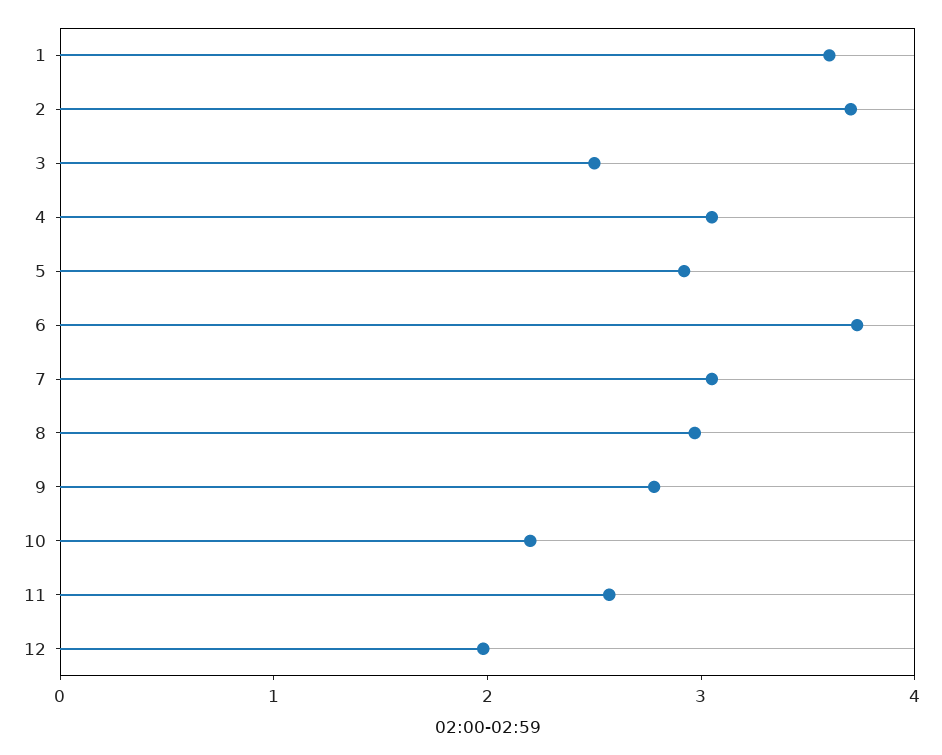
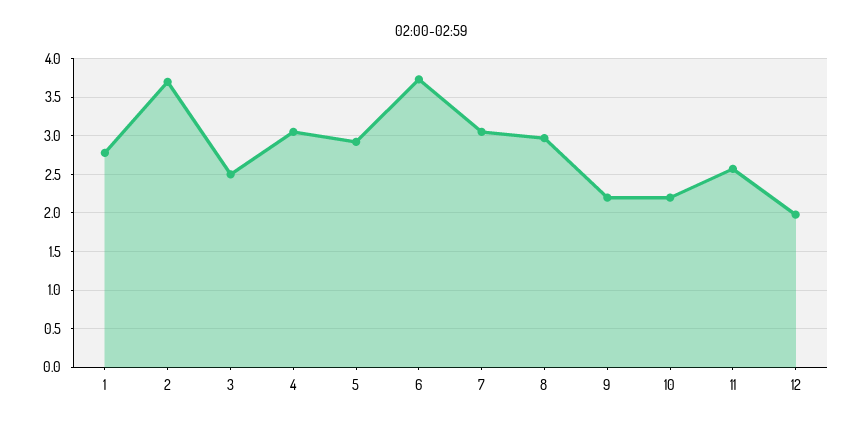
  {
-   "1": 3.6,
+   "1": 2.8,
    "2": 3.7,
    "3": 2.5,
    "4": 3.1,
    "5": 2.9,
    "6": 3.7,
    "7": 3.1,
    "8": 3,
-   "9": 2.8,
+   "9": 2.2,
    "10": 2.2,
    "11": 2.6,
    "12": 2
  }

